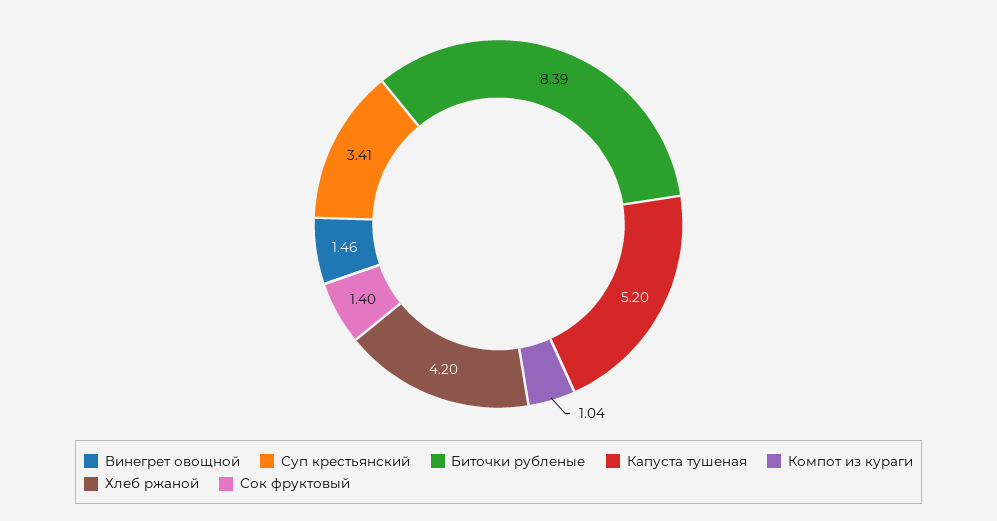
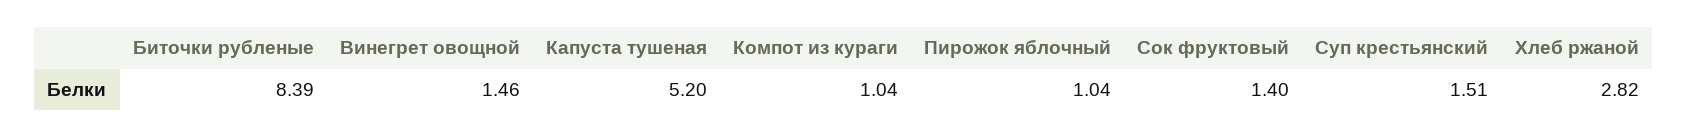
  {
    "Винегрет овощной": 1.46,
-   "Суп крестьянский": 3.41,
+   "Суп крестьянский": 1.51,
    "Биточки рубленые": 8.39,
    "Капуста тушеная": 5.2,
    "Компот из кураги": 1.04,
-   "Хлеб ржаной": 4.2,
+   "Хлеб ржаной": 2.82,
-   "Сок фруктовый": 1.4
+   "Сок фруктовый": 1.4,
+   "Пирожок яблочный": 1.04
  }

